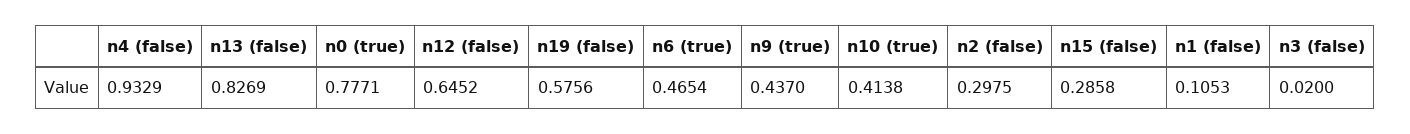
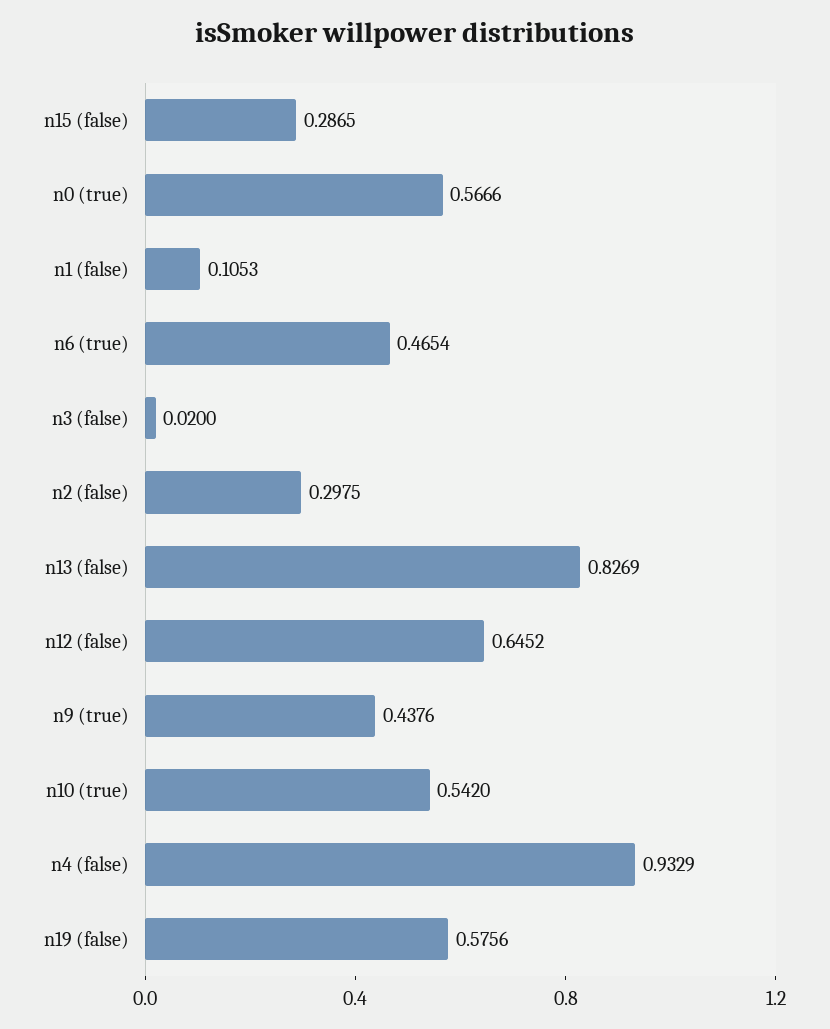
  {
    "n4 (false)": 0.9329,
    "n13 (false)": 0.8269,
-   "n0 (true)": 0.7771,
+   "n0 (true)": 0.5666,
    "n12 (false)": 0.6452,
    "n19 (false)": 0.5756,
    "n6 (true)": 0.4654,
-   "n9 (true)": 0.437,
+   "n9 (true)": 0.4376,
-   "n10 (true)": 0.4138,
+   "n10 (true)": 0.542,
    "n2 (false)": 0.2975,
-   "n15 (false)": 0.2858,
+   "n15 (false)": 0.2865,
    "n1 (false)": 0.1053,
    "n3 (false)": 0.02
  }

